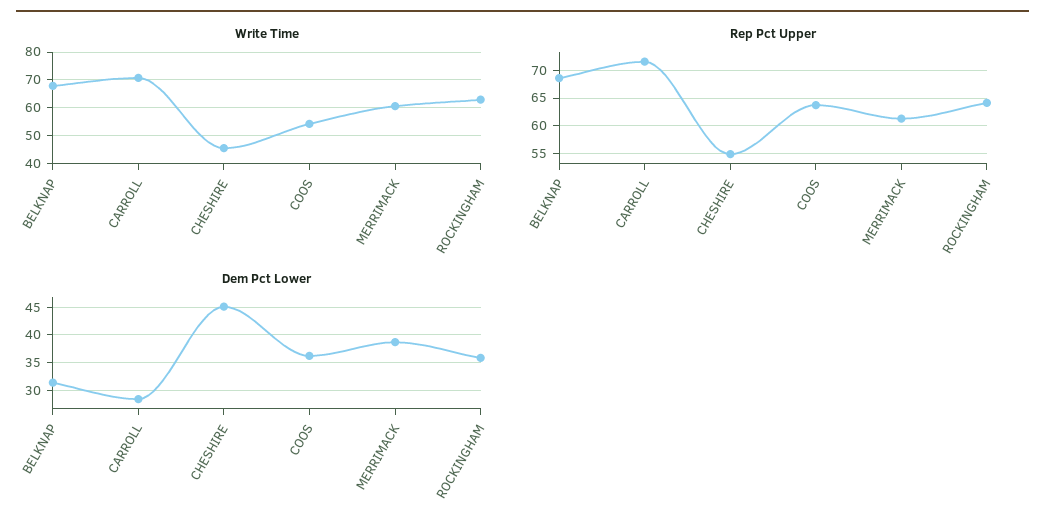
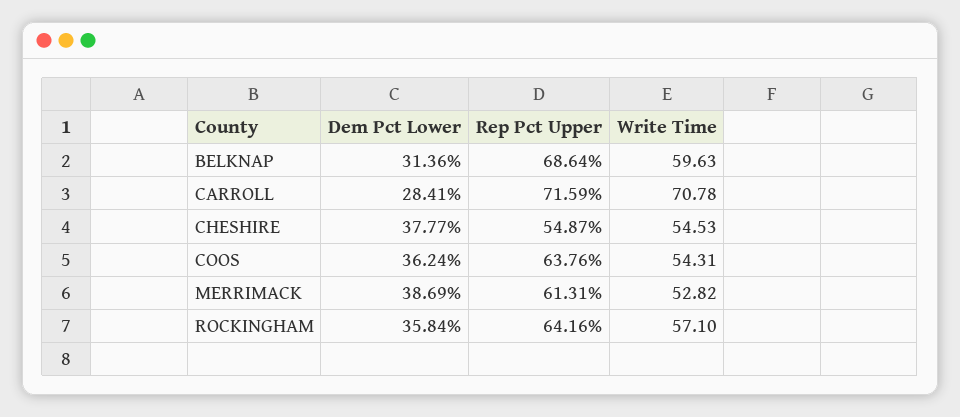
  {
    "Write Time": {
-     "BELKNAP": 67.5,
+     "BELKNAP": 59.63,
      "CARROLL": 70.78,
-     "CHESHIRE": 45,
+     "CHESHIRE": 54.53,
      "COOS": 54.31,
-     "MERRIMACK": 60,
+     "MERRIMACK": 52.82,
-     "ROCKINGHAM": 62.5
+     "ROCKINGHAM": 57.1
    },
    "Rep Pct Upper": {
      "BELKNAP": 68.64,
      "CARROLL": 71.59,
      "CHESHIRE": 54.87,
      "COOS": 63.76,
      "MERRIMACK": 61.31,
      "ROCKINGHAM": 64.16
    },
    "Dem Pct Lower": {
      "BELKNAP": 31.36,
      "CARROLL": 28.41,
-     "CHESHIRE": 45,
+     "CHESHIRE": 37.77,
      "COOS": 36.24,
      "MERRIMACK": 38.69,
      "ROCKINGHAM": 35.84
    }
  }

